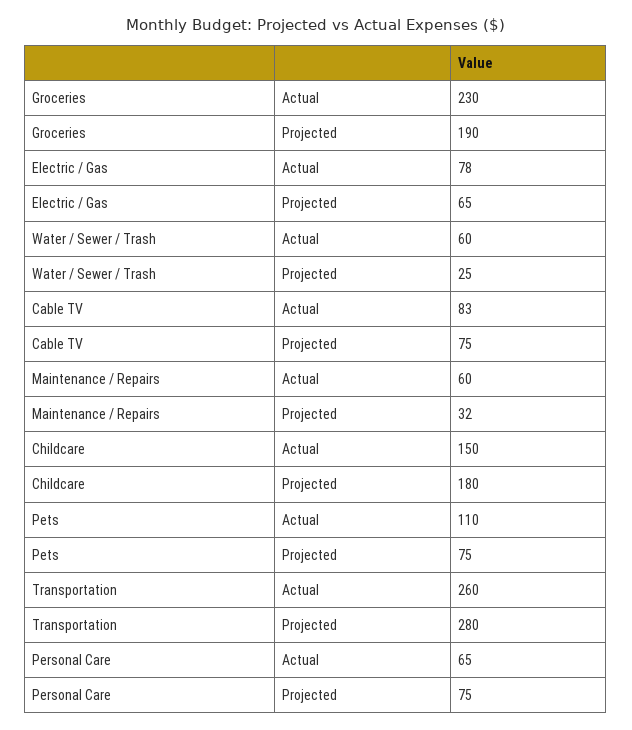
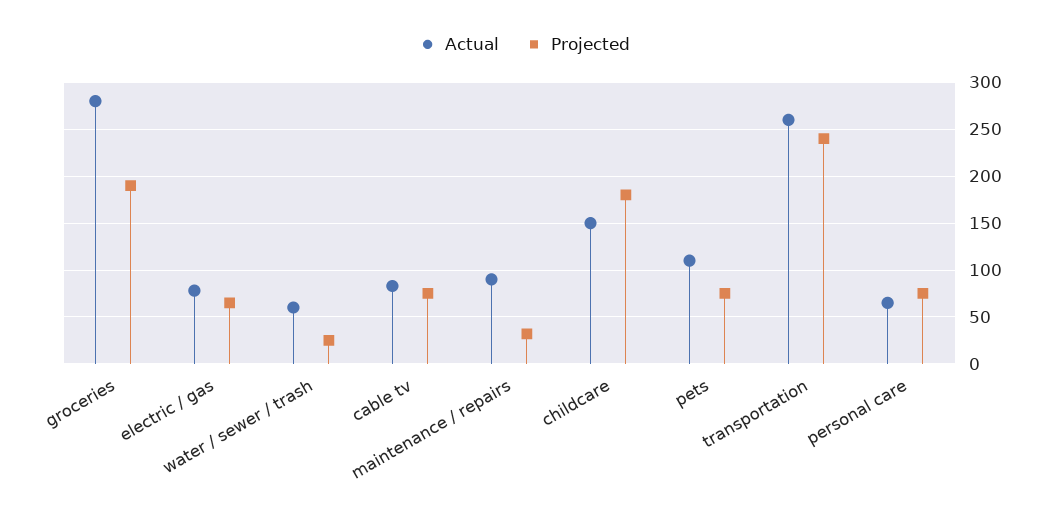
  {
    "Actual": {
-     "Groceries": 230,
+     "Groceries": 280,
      "Electric / Gas": 78,
      "Water / Sewer / Trash": 60,
      "Cable TV": 83,
-     "Maintenance / Repairs": 60,
+     "Maintenance / Repairs": 90,
      "Childcare": 150,
      "Pets": 110,
      "Transportation": 260,
      "Personal Care": 65
    },
    "Projected": {
      "Groceries": 190,
      "Electric / Gas": 65,
      "Water / Sewer / Trash": 25,
      "Cable TV": 75,
      "Maintenance / Repairs": 32,
      "Childcare": 180,
      "Pets": 75,
-     "Transportation": 280,
+     "Transportation": 240,
      "Personal Care": 75
    }
  }

